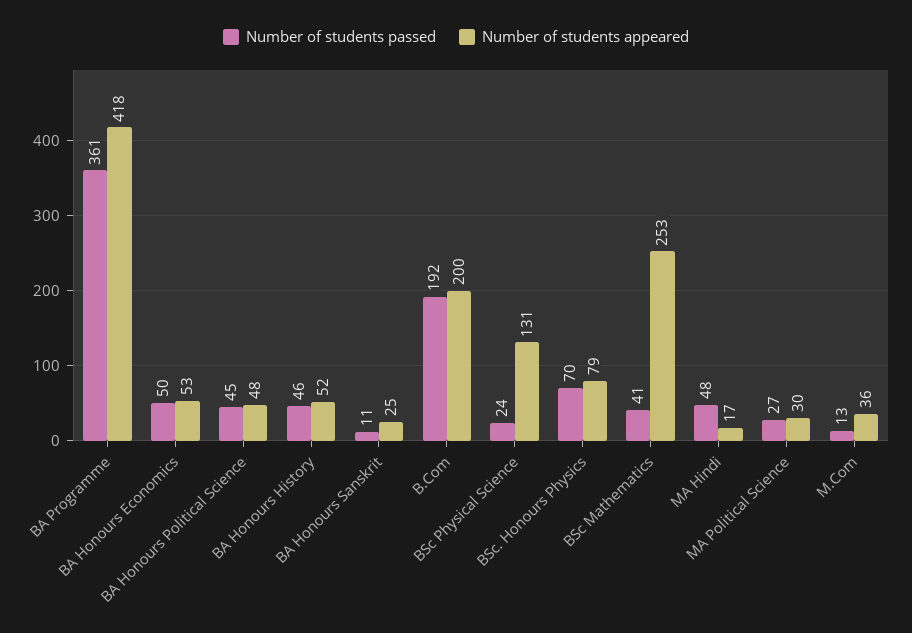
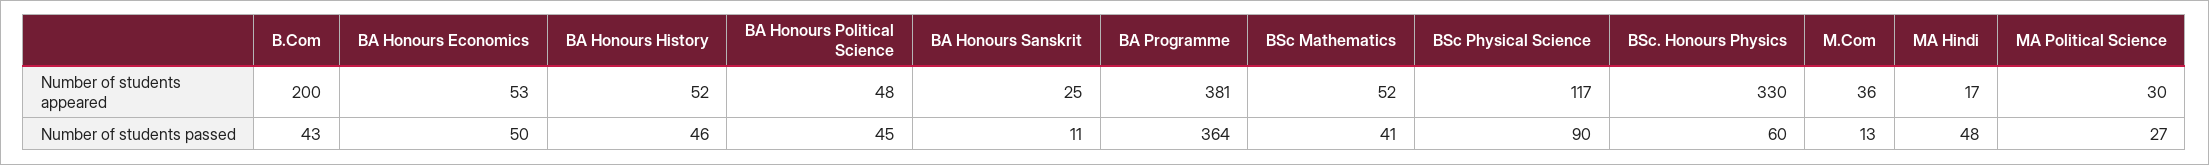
  {
    "Number of students passed": {
-     "BA Programme": 361,
+     "BA Programme": 364,
      "BA Honours Economics": 50,
      "BA Honours Political Science": 45,
      "BA Honours History": 46,
      "BA Honours Sanskrit": 11,
-     "B.Com": 192,
+     "B.Com": 43,
-     "BSc Physical Science": 24,
+     "BSc Physical Science": 90,
-     "BSc. Honours Physics": 70,
+     "BSc. Honours Physics": 60,
      "BSc Mathematics": 41,
      "MA Hindi": 48,
      "MA Political Science": 27,
      "M.Com": 13
    },
    "Number of students appeared": {
-     "BA Programme": 418,
+     "BA Programme": 381,
      "BA Honours Economics": 53,
      "BA Honours Political Science": 48,
      "BA Honours History": 52,
      "BA Honours Sanskrit": 25,
      "B.Com": 200,
-     "BSc Physical Science": 131,
+     "BSc Physical Science": 117,
-     "BSc. Honours Physics": 79,
+     "BSc. Honours Physics": 330,
-     "BSc Mathematics": 253,
+     "BSc Mathematics": 52,
      "MA Hindi": 17,
      "MA Political Science": 30,
      "M.Com": 36
    }
  }

